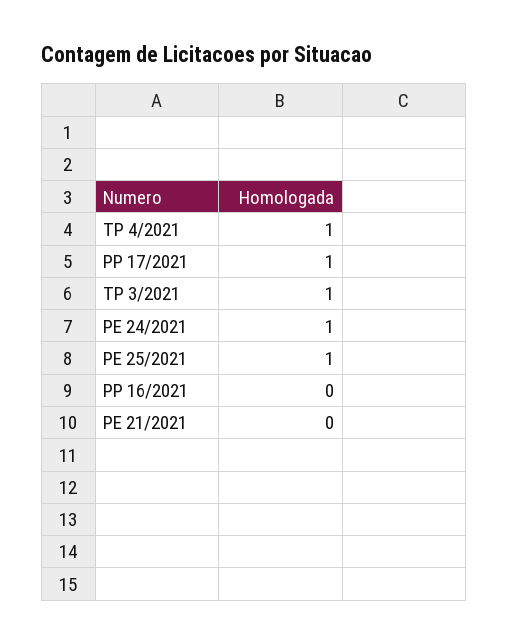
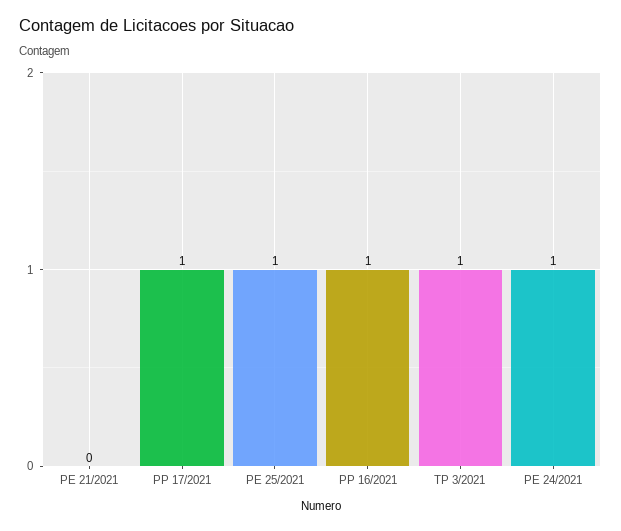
  {
-   "TP 4/2021": 1,
    "PP 17/2021": 1,
    "TP 3/2021": 1,
    "PE 24/2021": 1,
    "PE 25/2021": 1,
-   "PP 16/2021": 0,
+   "PP 16/2021": 1,
    "PE 21/2021": 0
  }

